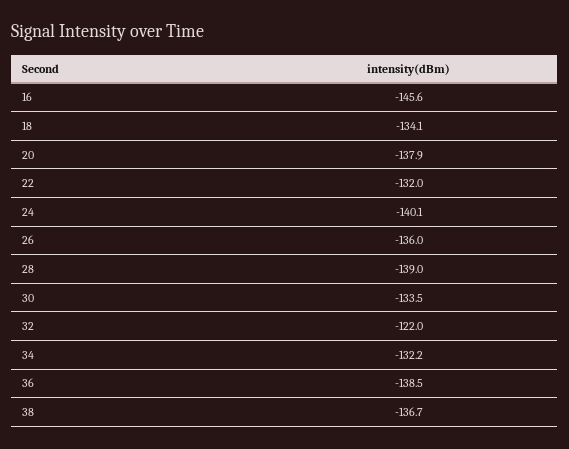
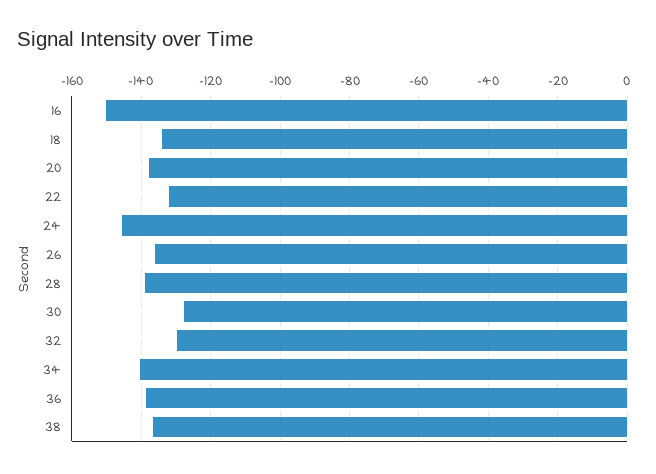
  {
-   "16": -145.6,
+   "16": -150,
    "18": -134.1,
    "20": -137.9,
    "22": -132,
-   "24": -140.1,
+   "24": -146,
    "26": -136,
    "28": -139,
-   "30": -133.5,
+   "30": -128,
-   "32": -122,
+   "32": -130,
-   "34": -132.2,
+   "34": -140,
    "36": -138.5,
    "38": -136.7
  }

